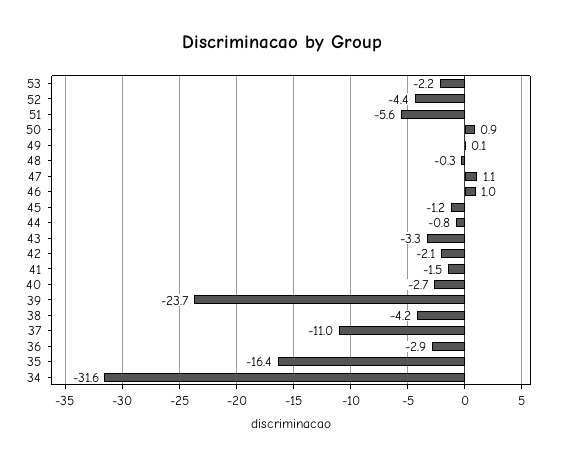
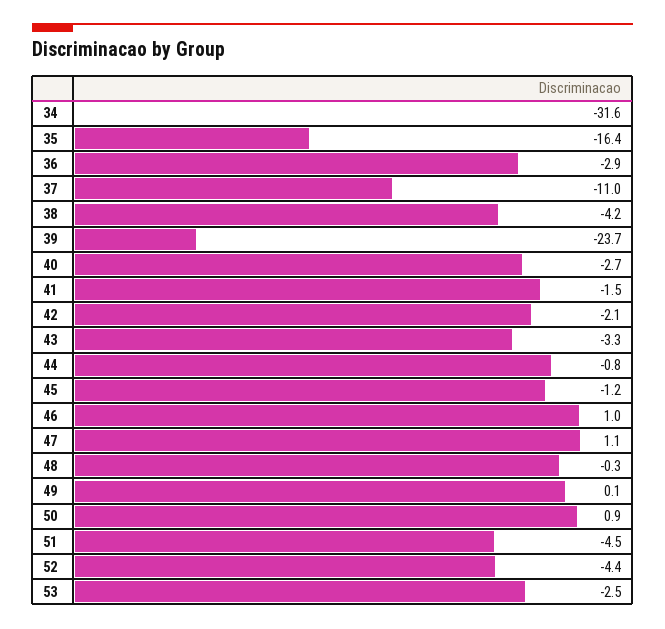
  {
-   "53": -2.2,
+   "53": -2.5,
    "52": -4.4,
-   "51": -5.6,
+   "51": -4.5,
    "50": 0.9,
    "49": 0.1,
    "48": -0.3,
    "47": 1.1,
    "46": 1,
    "45": -1.2,
    "44": -0.8,
    "43": -3.3,
    "42": -2.1,
    "41": -1.5,
    "40": -2.7,
    "39": -23.7,
    "38": -4.2,
    "37": -11,
    "36": -2.9,
    "35": -16.4,
    "34": -31.6
  }

